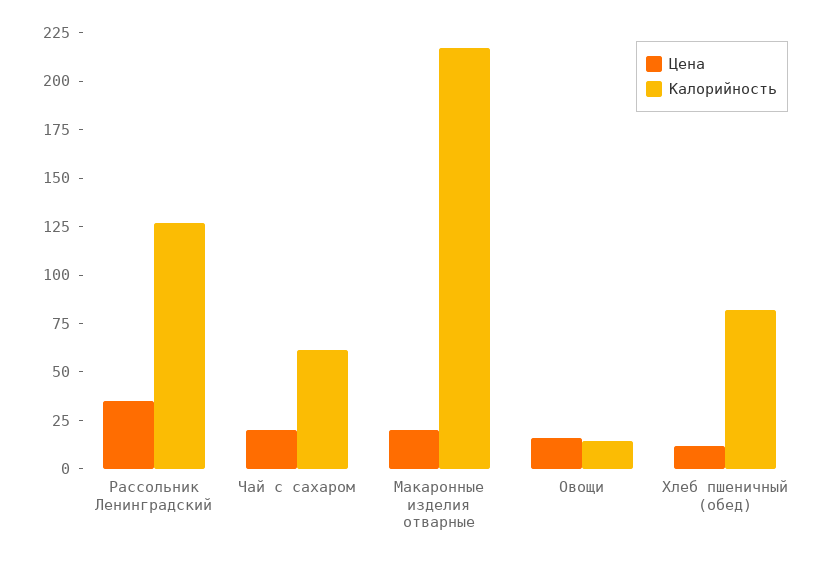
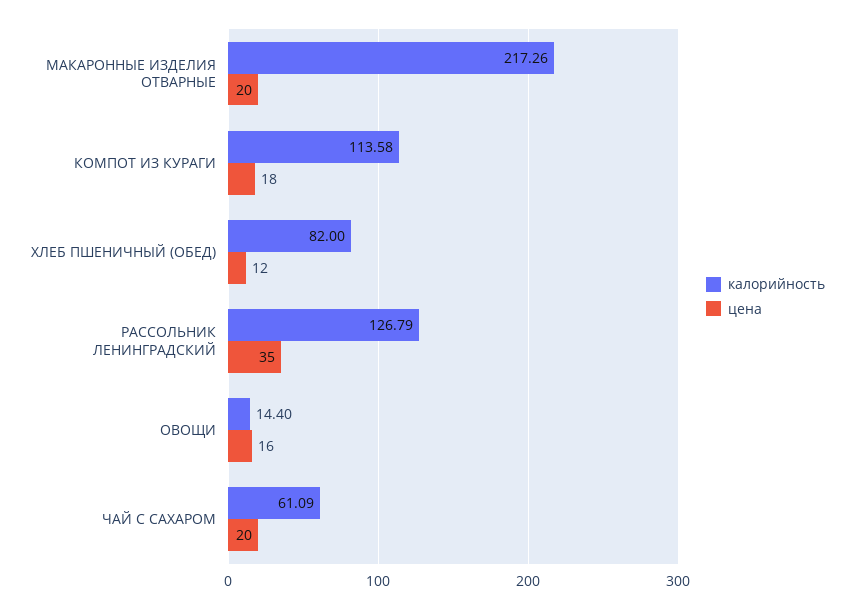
  {
    "Цена": {
      "Рассольник Ленинградский": 35,
      "Чай с сахаром": 20,
      "Макаронные изделия отварные": 20,
      "Овощи": 16,
-     "Хлеб пшеничный (обед)": 12
+     "Хлеб пшеничный (обед)": 12,
+     "КОМПОТ ИЗ КУРАГИ": 18
    },
    "Калорийность": {
      "Рассольник Ленинградский": 126.79,
      "Чай с сахаром": 61.09,
      "Макаронные изделия отварные": 217.26,
      "Овощи": 14.4,
-     "Хлеб пшеничный (обед)": 82
+     "Хлеб пшеничный (обед)": 82,
+     "КОМПОТ ИЗ КУРАГИ": 113.58
    }
  }

